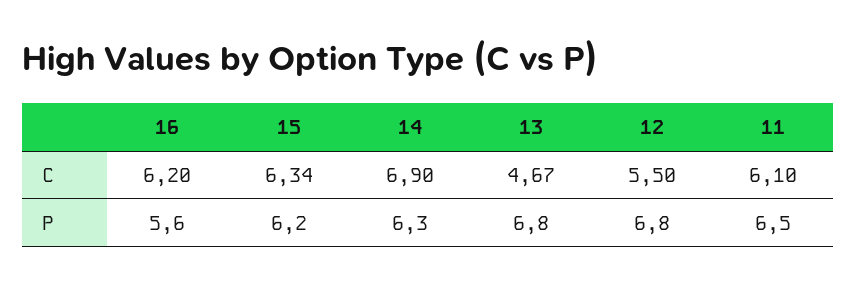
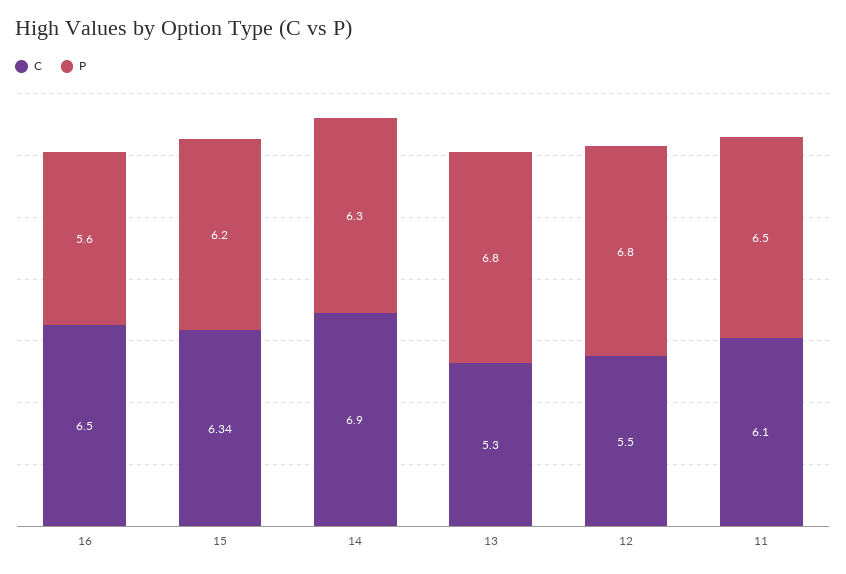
  {
    "C": {
-     "16": 6.2,
+     "16": 6.5,
      "15": 6.34,
      "14": 6.9,
-     "13": 4.67,
+     "13": 5.3,
      "12": 5.5,
      "11": 6.1
    },
    "P": {
      "16": 5.6,
      "15": 6.2,
      "14": 6.3,
      "13": 6.8,
      "12": 6.8,
      "11": 6.5
    }
  }

